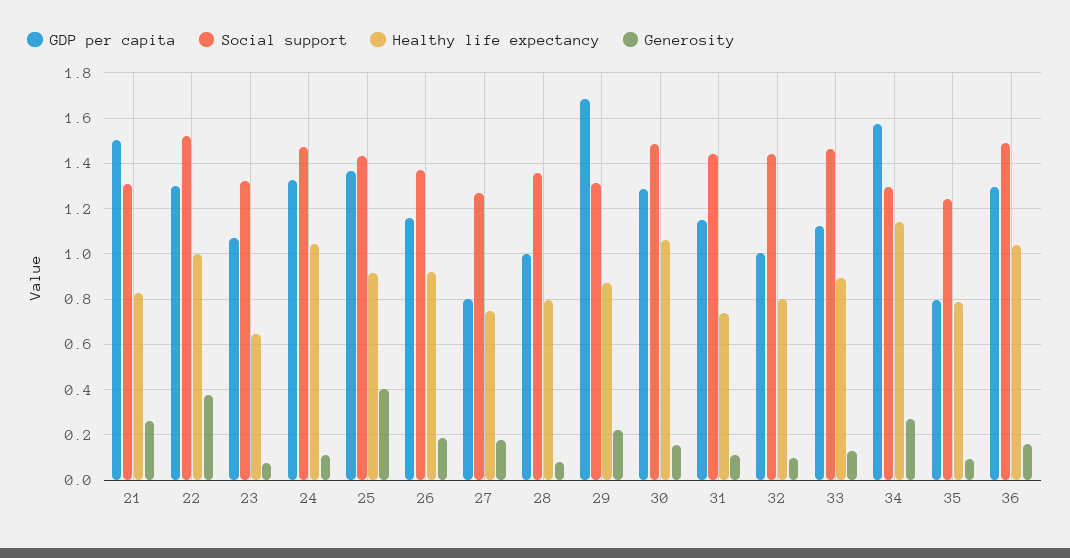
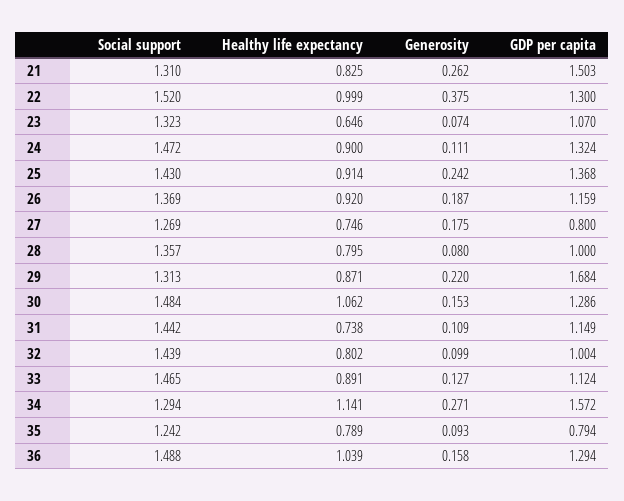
  {
    "GDP per capita": {
      "21": 1.503,
      "22": 1.3,
      "23": 1.07,
      "24": 1.324,
      "25": 1.368,
      "26": 1.159,
      "27": 0.8,
      "28": 1,
      "29": 1.684,
      "30": 1.286,
      "31": 1.149,
      "32": 1.004,
      "33": 1.124,
      "34": 1.572,
      "35": 0.794,
      "36": 1.294
    },
    "Social support": {
      "21": 1.31,
      "22": 1.52,
      "23": 1.323,
      "24": 1.472,
      "25": 1.43,
      "26": 1.369,
      "27": 1.269,
      "28": 1.357,
      "29": 1.313,
      "30": 1.484,
      "31": 1.442,
      "32": 1.439,
      "33": 1.465,
      "34": 1.294,
      "35": 1.242,
      "36": 1.488
    },
    "Healthy life expectancy": {
      "21": 0.825,
      "22": 0.999,
      "23": 0.646,
-     "24": 1.05,
+     "24": 0.9,
      "25": 0.914,
      "26": 0.92,
      "27": 0.746,
      "28": 0.795,
      "29": 0.871,
      "30": 1.062,
      "31": 0.738,
      "32": 0.802,
      "33": 0.891,
      "34": 1.141,
      "35": 0.789,
      "36": 1.039
    },
    "Generosity": {
      "21": 0.262,
      "22": 0.375,
      "23": 0.074,
      "24": 0.111,
-     "25": 0.4,
+     "25": 0.242,
      "26": 0.187,
      "27": 0.175,
      "28": 0.08,
      "29": 0.22,
      "30": 0.153,
      "31": 0.109,
      "32": 0.099,
      "33": 0.127,
      "34": 0.271,
      "35": 0.093,
      "36": 0.158
    }
  }

